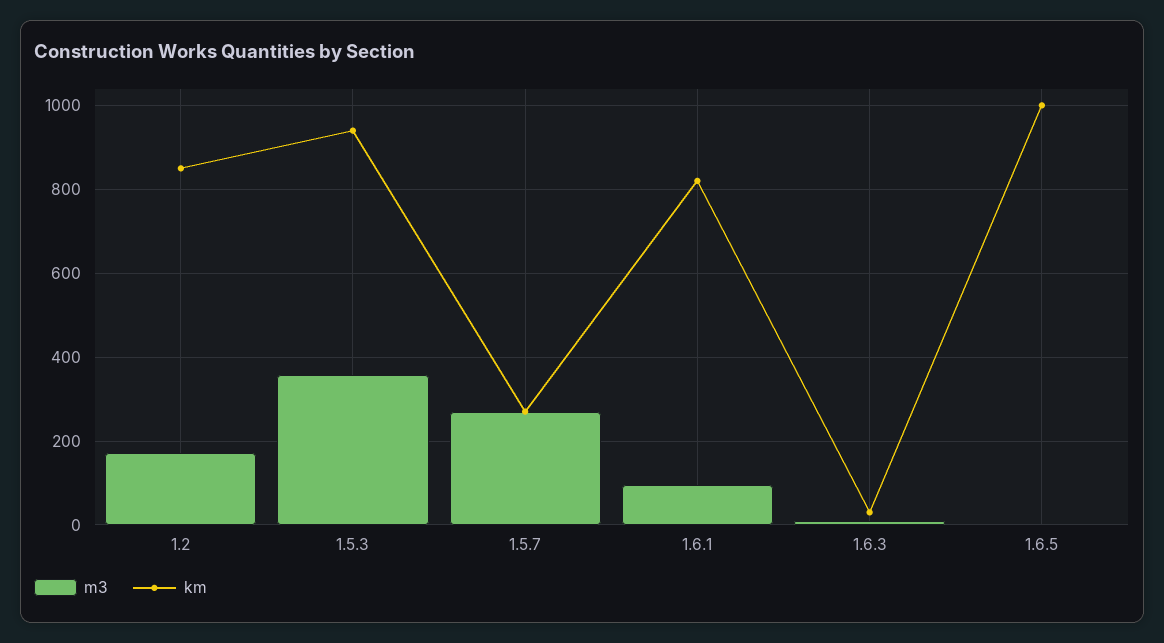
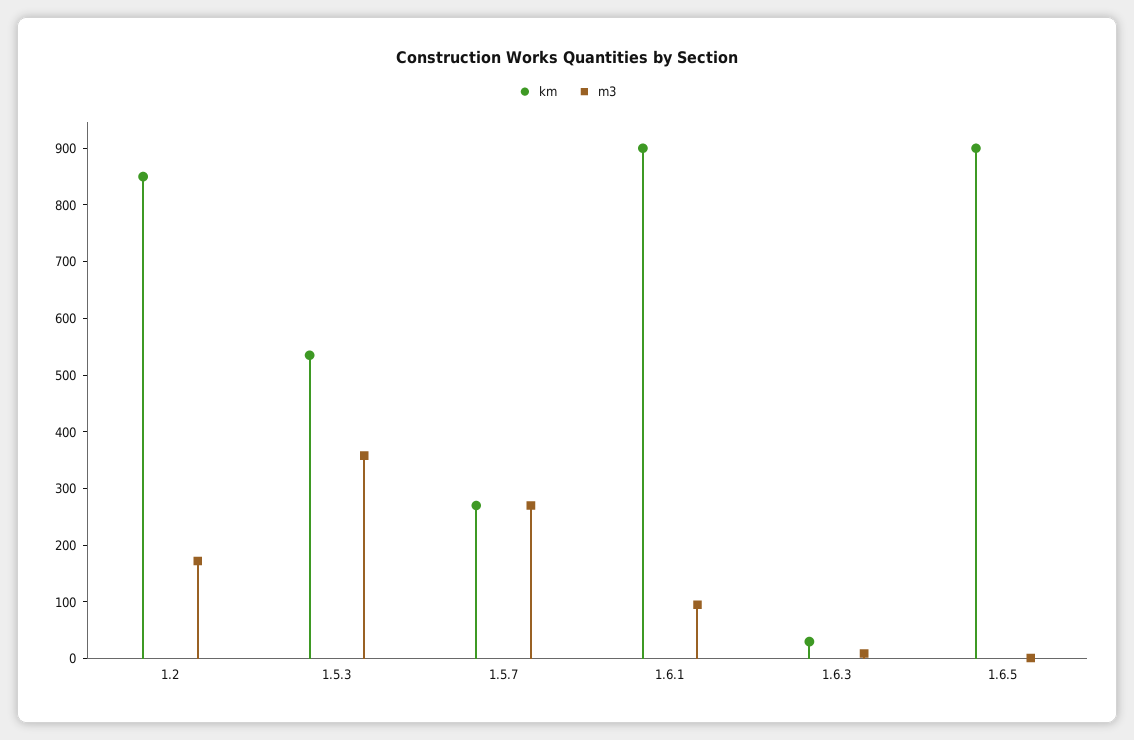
  {
    "m3": {
      "1.2": 180,
      "1.5.3": 360,
      "1.5.7": 280,
      "1.6.1": 100,
      "1.6.3": 0,
      "1.6.5": 0
    },
    "km": {
      "1.2": 860,
-     "1.5.3": 940,
+     "1.5.3": 540,
      "1.5.7": 280,
-     "1.6.1": 820,
+     "1.6.1": 900,
      "1.6.3": 40,
-     "1.6.5": 1000
+     "1.6.5": 900
    }
  }

